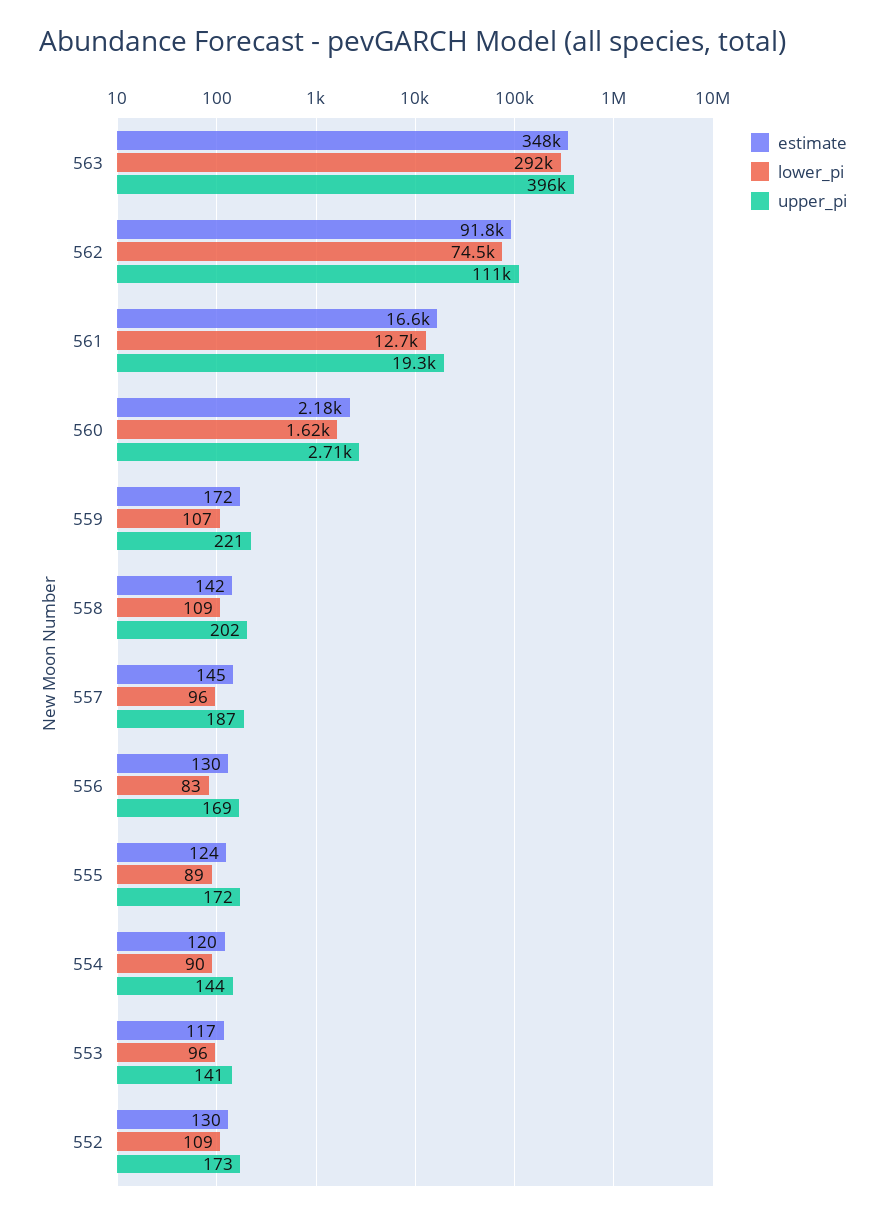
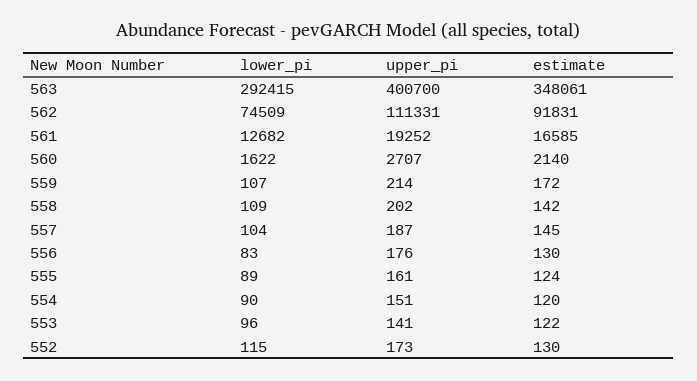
  {
    "estimate": {
      "563": 348061,
      "562": 91831,
      "561": 16585,
-     "560": 2180,
+     "560": 2140,
      "559": 172,
      "558": 142,
      "557": 145,
      "556": 130,
      "555": 124,
      "554": 120,
-     "553": 117,
+     "553": 122,
      "552": 130
    },
    "lower_pi": {
      "563": 292415,
      "562": 74509,
      "561": 12682,
      "560": 1622,
      "559": 107,
      "558": 109,
-     "557": 96,
+     "557": 104,
      "556": 83,
      "555": 89,
      "554": 90,
      "553": 96,
-     "552": 109
+     "552": 115
    },
    "upper_pi": {
-     "563": 396000,
+     "563": 400700,
      "562": 111331,
      "561": 19252,
      "560": 2707,
-     "559": 221,
+     "559": 214,
      "558": 202,
      "557": 187,
-     "556": 169,
+     "556": 176,
-     "555": 172,
+     "555": 161,
-     "554": 144,
+     "554": 151,
      "553": 141,
      "552": 173
    }
  }

